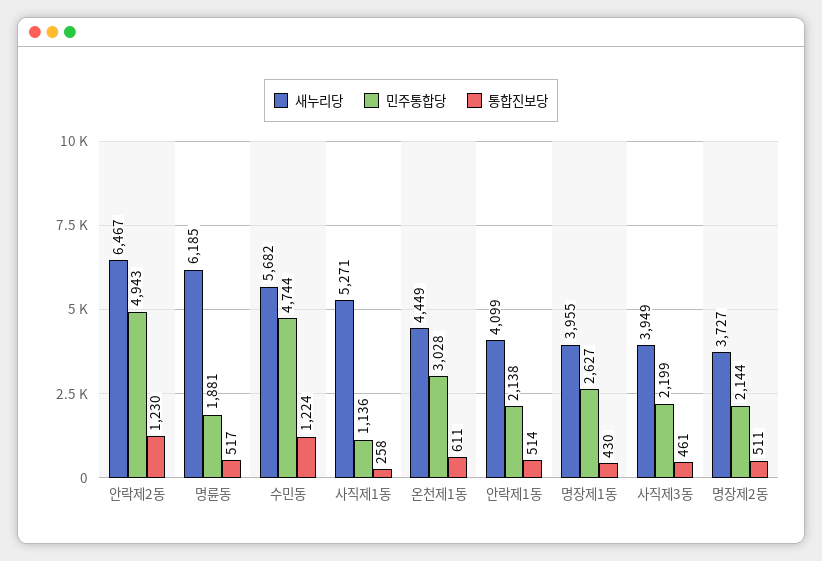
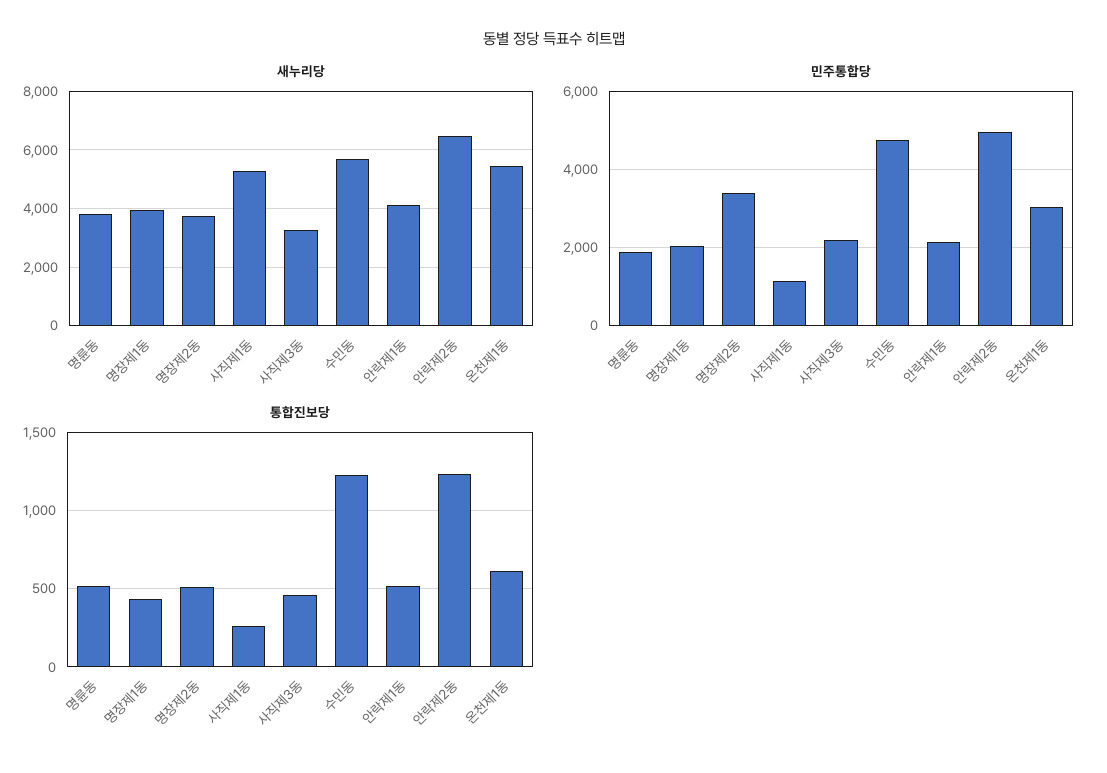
  {
    "새누리당": {
      "안락제2동": 6467,
-     "명륜동": 6185,
+     "명륜동": 3750,
      "수민동": 5682,
      "사직제1동": 5271,
-     "온천제1동": 4449,
+     "온천제1동": 5500,
      "안락제1동": 4099,
      "명장제1동": 3955,
-     "사직제3동": 3949,
+     "사직제3동": 3250,
      "명장제2동": 3727
    },
    "민주통합당": {
      "안락제2동": 4943,
      "명륜동": 1881,
      "수민동": 4744,
      "사직제1동": 1136,
      "온천제1동": 3028,
      "안락제1동": 2138,
-     "명장제1동": 2627,
+     "명장제1동": 2000,
      "사직제3동": 2199,
-     "명장제2동": 2144
+     "명장제2동": 3400
    },
    "통합진보당": {
      "안락제2동": 1230,
      "명륜동": 517,
      "수민동": 1224,
      "사직제1동": 258,
      "온천제1동": 611,
      "안락제1동": 514,
      "명장제1동": 430,
      "사직제3동": 461,
      "명장제2동": 511
    }
  }

